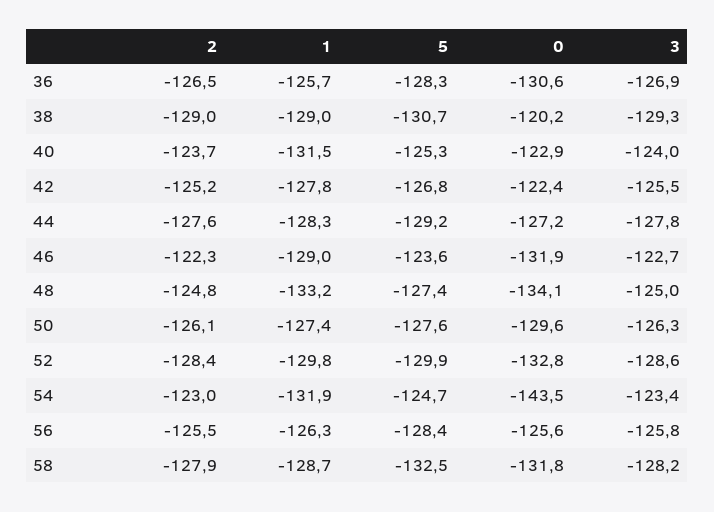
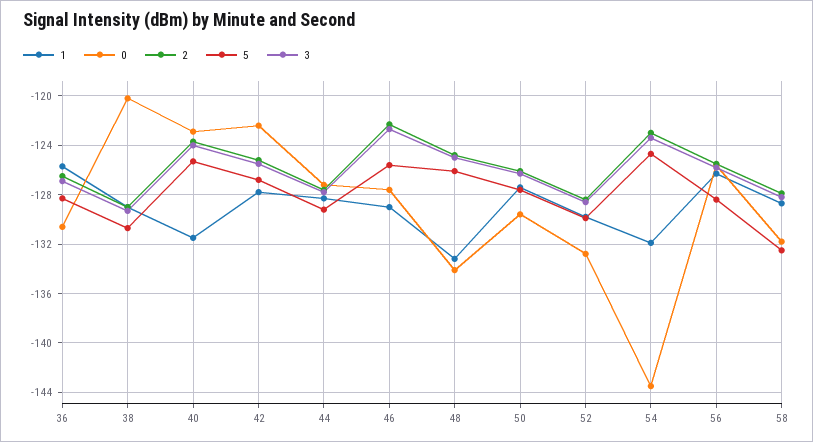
  {
    "2": {
      "36": -126.5,
      "38": -129,
      "40": -123.7,
      "42": -125.2,
      "44": -127.6,
      "46": -122.3,
      "48": -124.8,
      "50": -126.1,
      "52": -128.4,
      "54": -123,
      "56": -125.5,
      "58": -127.9
    },
    "1": {
      "36": -125.7,
      "38": -129,
      "40": -131.5,
      "42": -127.8,
      "44": -128.3,
      "46": -129,
      "48": -133.2,
      "50": -127.4,
      "52": -129.8,
      "54": -131.9,
      "56": -126.3,
      "58": -128.7
    },
    "5": {
      "36": -128.3,
      "38": -130.7,
      "40": -125.3,
      "42": -126.8,
      "44": -129.2,
-     "46": -123.6,
+     "46": -125.5,
-     "48": -127.4,
+     "48": -126,
      "50": -127.6,
      "52": -129.9,
      "54": -124.7,
      "56": -128.4,
      "58": -132.5
    },
    "0": {
      "36": -130.6,
      "38": -120.2,
      "40": -122.9,
      "42": -122.4,
      "44": -127.2,
-     "46": -131.9,
+     "46": -127.5,
      "48": -134.1,
      "50": -129.6,
      "52": -132.8,
      "54": -143.5,
      "56": -125.6,
      "58": -131.8
    },
    "3": {
      "36": -126.9,
      "38": -129.3,
      "40": -124,
      "42": -125.5,
      "44": -127.8,
      "46": -122.7,
      "48": -125,
      "50": -126.3,
      "52": -128.6,
      "54": -123.4,
      "56": -125.8,
      "58": -128.2
    }
  }

